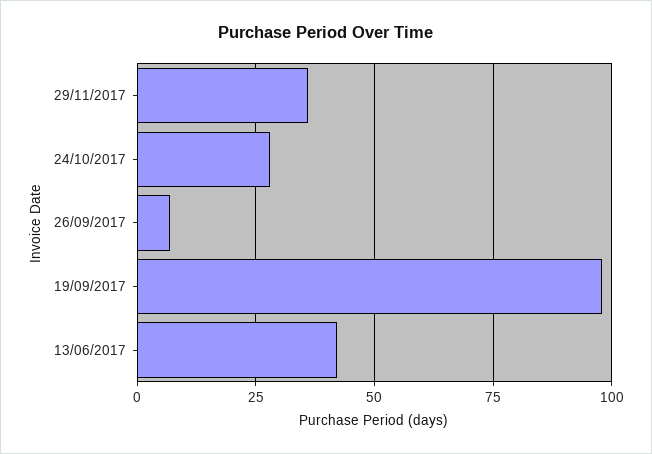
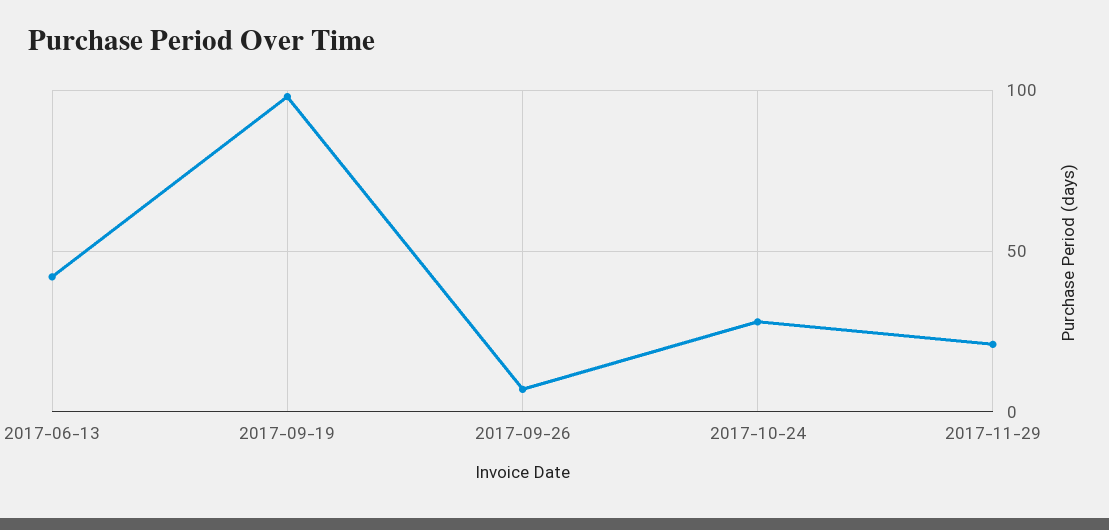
  {
-   "29/11/2017": 35,
+   "29/11/2017": 20,
    "24/10/2017": 30,
    "26/09/2017": 5,
    "19/09/2017": 100,
    "13/06/2017": 40
  }

